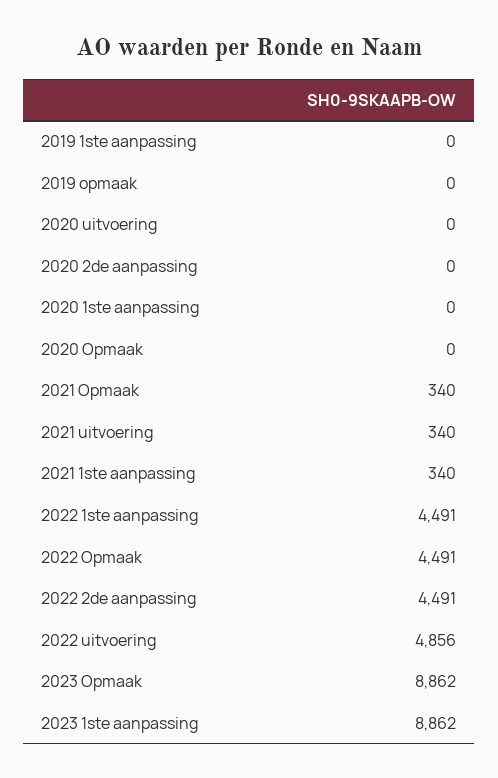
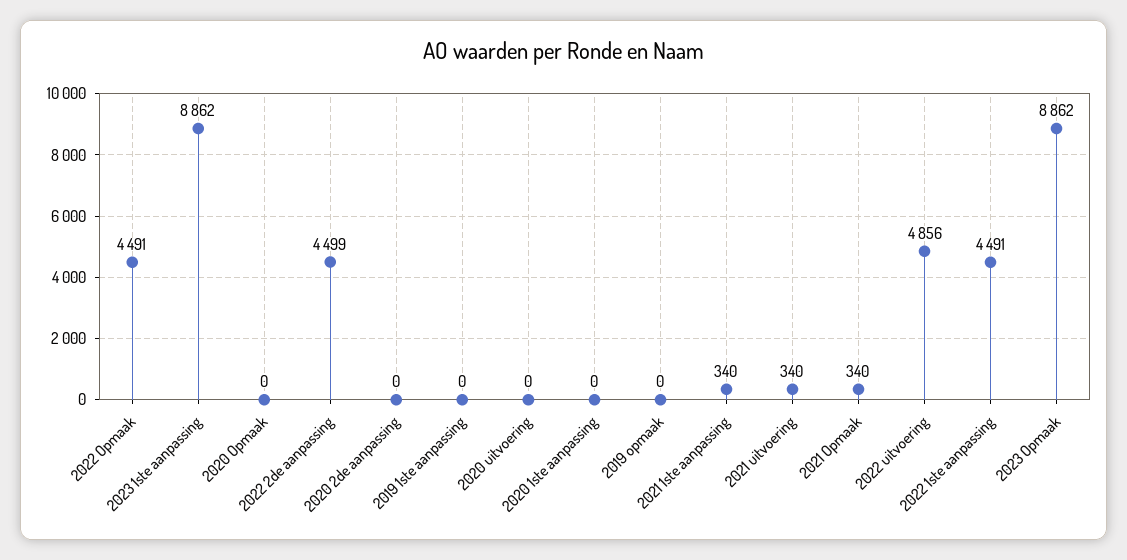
  {
    "2019 1ste aanpassing": 0,
    "2019 opmaak": 0,
    "2020 uitvoering": 0,
    "2020 2de aanpassing": 0,
    "2020 1ste aanpassing": 0,
    "2020 Opmaak": 0,
    "2021 Opmaak": 340,
    "2021 uitvoering": 340,
    "2021 1ste aanpassing": 340,
    "2022 1ste aanpassing": 4491,
    "2022 Opmaak": 4491,
-   "2022 2de aanpassing": 4491,
+   "2022 2de aanpassing": 4499,
    "2022 uitvoering": 4856,
    "2023 Opmaak": 8862,
    "2023 1ste aanpassing": 8862
  }

